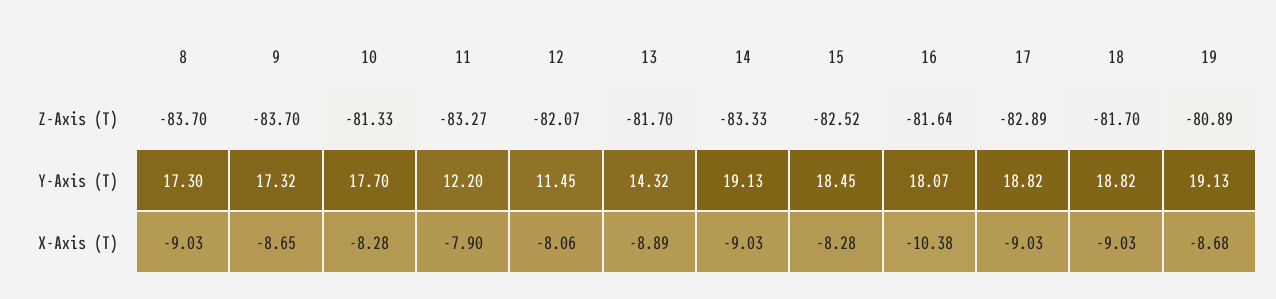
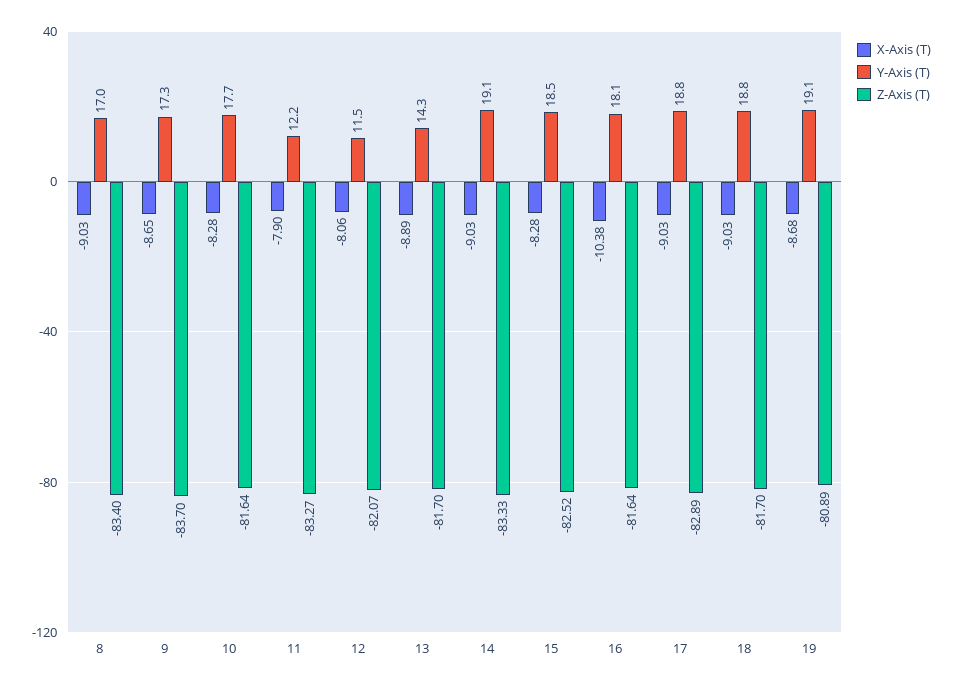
  {
    "Z-Axis (T)": {
-     "8": -83.7,
+     "8": -83.4,
      "9": -83.7,
-     "10": -81.33,
+     "10": -81.64,
      "11": -83.27,
      "12": -82.07,
      "13": -81.7,
      "14": -83.33,
      "15": -82.52,
      "16": -81.64,
      "17": -82.89,
      "18": -81.7,
      "19": -80.89
    },
    "Y-Axis (T)": {
-     "8": 17.3,
+     "8": 17,
      "9": 17.32,
      "10": 17.7,
      "11": 12.2,
      "12": 11.45,
      "13": 14.32,
      "14": 19.13,
      "15": 18.45,
      "16": 18.07,
      "17": 18.82,
      "18": 18.82,
      "19": 19.13
    },
    "X-Axis (T)": {
      "8": -9.03,
      "9": -8.65,
      "10": -8.28,
      "11": -7.9,
      "12": -8.06,
      "13": -8.89,
      "14": -9.03,
      "15": -8.28,
      "16": -10.38,
      "17": -9.03,
      "18": -9.03,
      "19": -8.68
    }
  }

